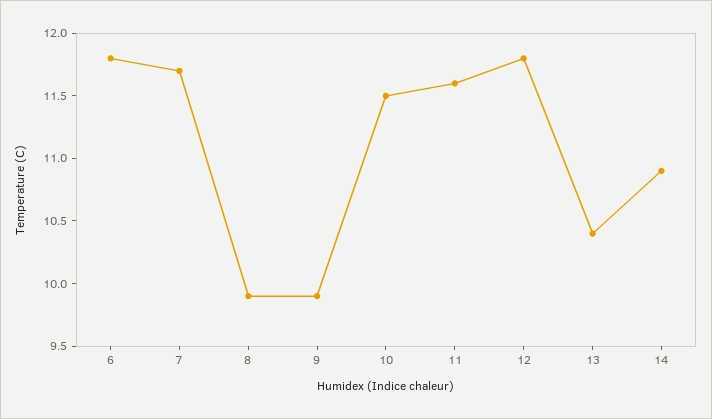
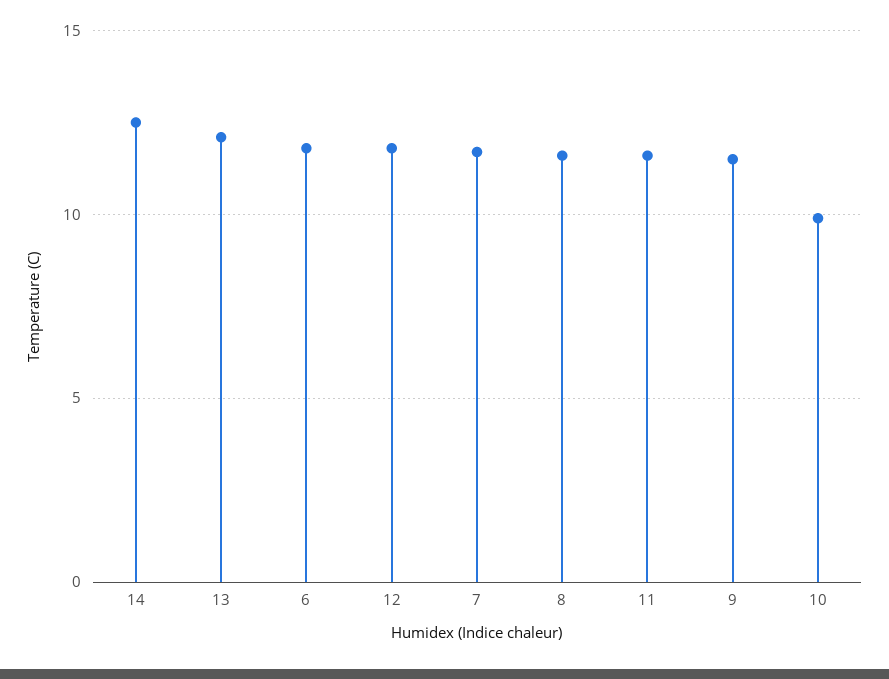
  {
    "6": 11.8,
    "7": 11.7,
-   "8": 9.9,
+   "8": 11.5,
-   "9": 9.9,
+   "9": 11.5,
-   "10": 11.5,
+   "10": 10,
    "11": 11.6,
    "12": 11.8,
-   "13": 10.4,
+   "13": 12,
-   "14": 10.9
+   "14": 12.5
  }

